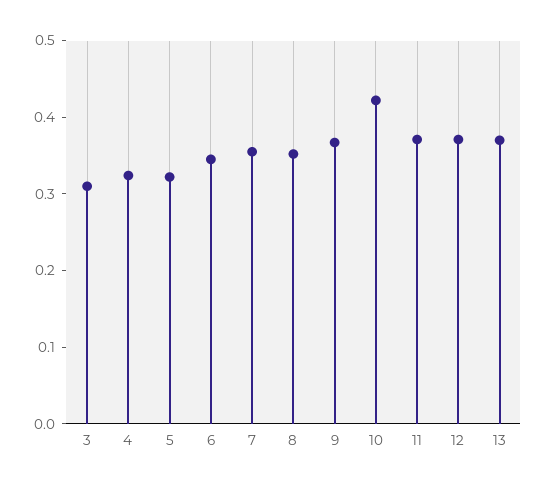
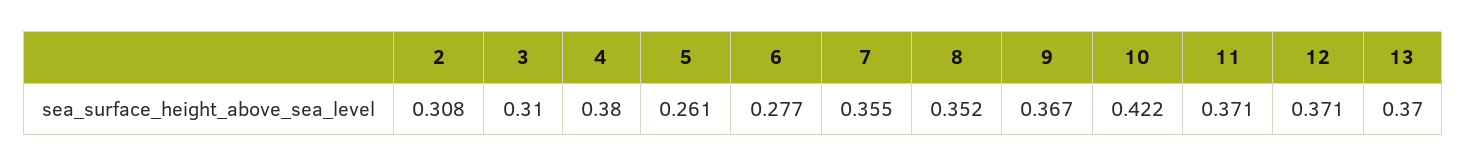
  {
    "3": 0.31,
-   "4": 0.32,
+   "4": 0.38,
-   "5": 0.32,
+   "5": 0.261,
-   "6": 0.34,
+   "6": 0.277,
    "7": 0.355,
    "8": 0.352,
    "9": 0.367,
    "10": 0.422,
    "11": 0.371,
    "12": 0.371,
-   "13": 0.37
+   "13": 0.37,
+   "2": 0.308
  }

